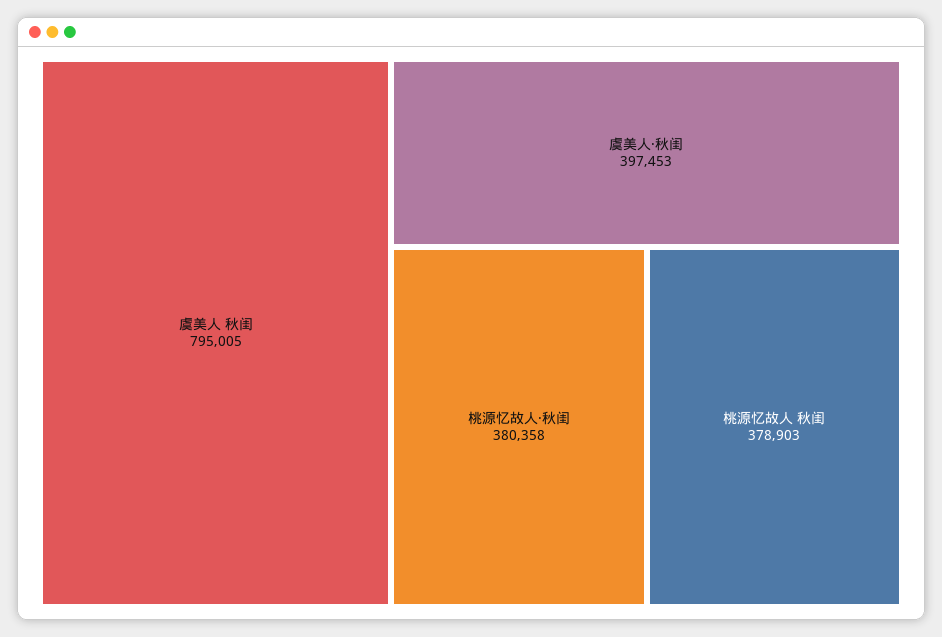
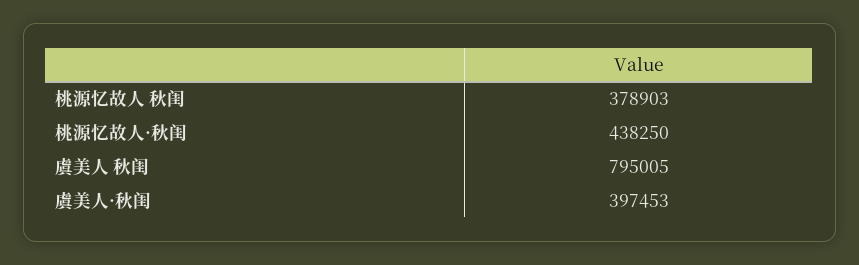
  {
    "虞美人 秋闺": 795005,
    "虞美人·秋闺": 397453,
-   "桃源忆故人·秋闺": 380358,
+   "桃源忆故人·秋闺": 438250,
    "桃源忆故人 秋闺": 378903
  }

